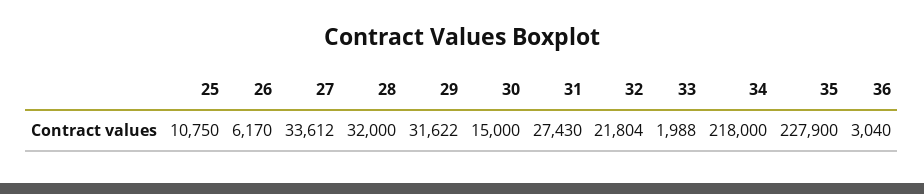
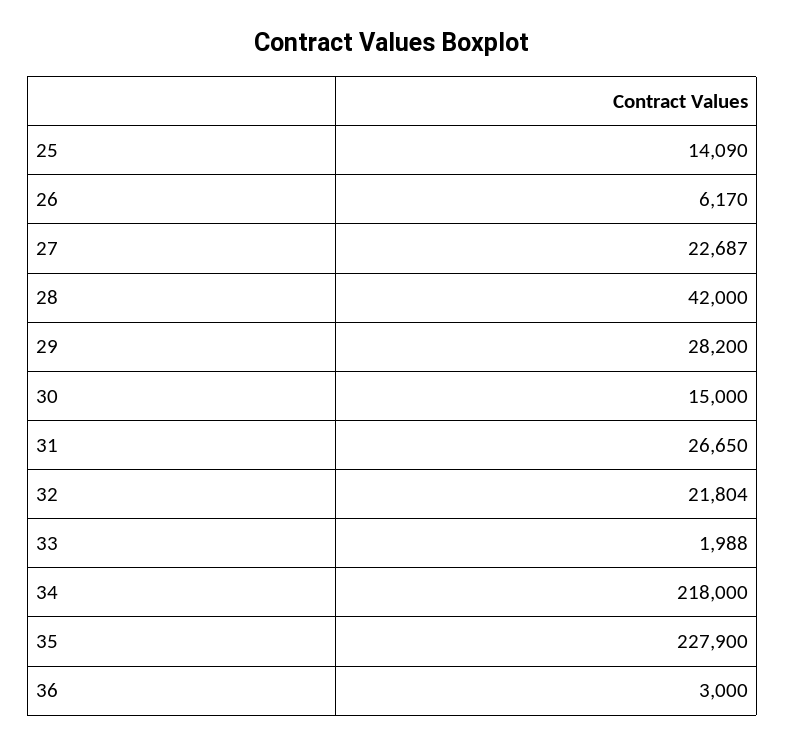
  {
-   "25": 10750,
+   "25": 14090,
    "26": 6170,
-   "27": 33612,
+   "27": 22687,
-   "28": 32000,
+   "28": 42000,
-   "29": 31622,
+   "29": 28200,
    "30": 15000,
-   "31": 27430,
+   "31": 26650,
    "32": 21804,
    "33": 1988,
    "34": 218000,
    "35": 227900,
-   "36": 3040
+   "36": 3000
  }

